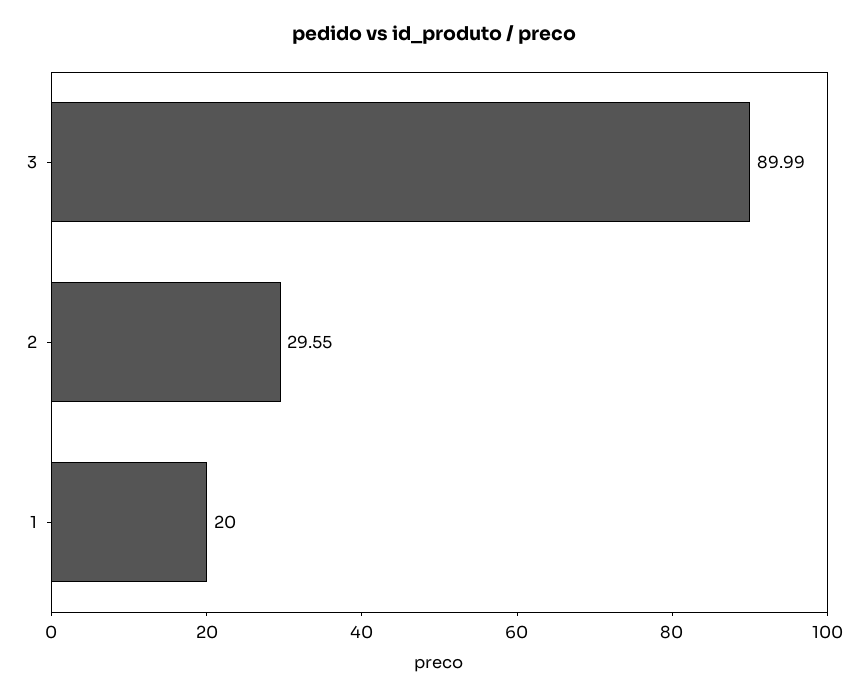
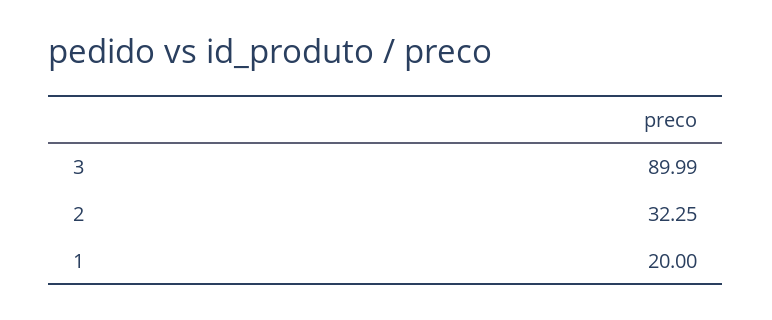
  {
    "3": 89.99,
-   "2": 29.55,
+   "2": 32.25,
    "1": 20
  }

